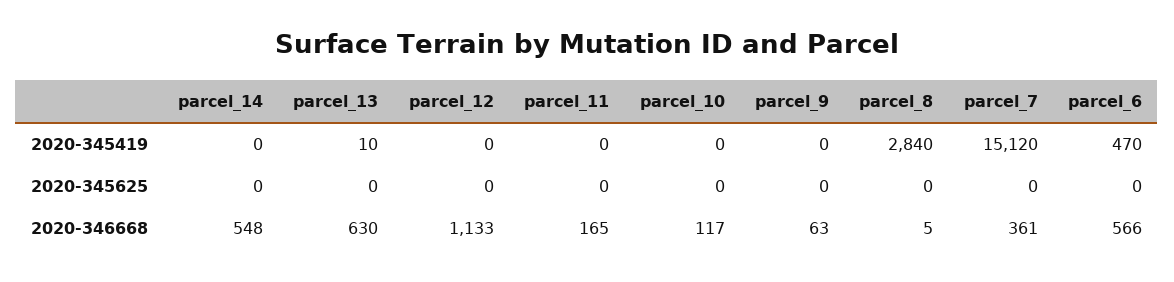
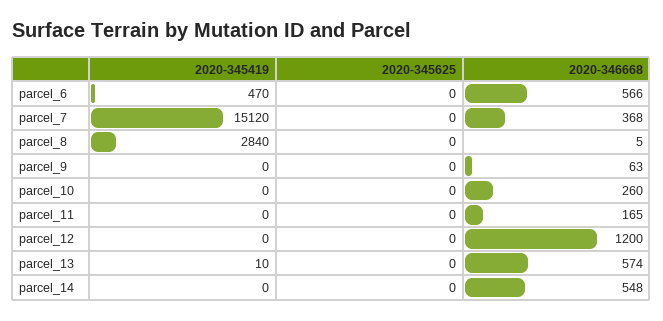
  {
    "parcel_14": {
      "2020-345419": 0,
      "2020-345625": 0,
      "2020-346668": 548
    },
    "parcel_13": {
      "2020-345419": 10,
      "2020-345625": 0,
-     "2020-346668": 630
+     "2020-346668": 574
    },
    "parcel_12": {
      "2020-345419": 0,
      "2020-345625": 0,
-     "2020-346668": 1133
+     "2020-346668": 1200
    },
    "parcel_11": {
      "2020-345419": 0,
      "2020-345625": 0,
      "2020-346668": 165
    },
    "parcel_10": {
      "2020-345419": 0,
      "2020-345625": 0,
-     "2020-346668": 117
+     "2020-346668": 260
    },
    "parcel_9": {
      "2020-345419": 0,
      "2020-345625": 0,
      "2020-346668": 63
    },
    "parcel_8": {
      "2020-345419": 2840,
      "2020-345625": 0,
      "2020-346668": 5
    },
    "parcel_7": {
      "2020-345419": 15120,
      "2020-345625": 0,
-     "2020-346668": 361
+     "2020-346668": 368
    },
    "parcel_6": {
      "2020-345419": 470,
      "2020-345625": 0,
      "2020-346668": 566
    }
  }

